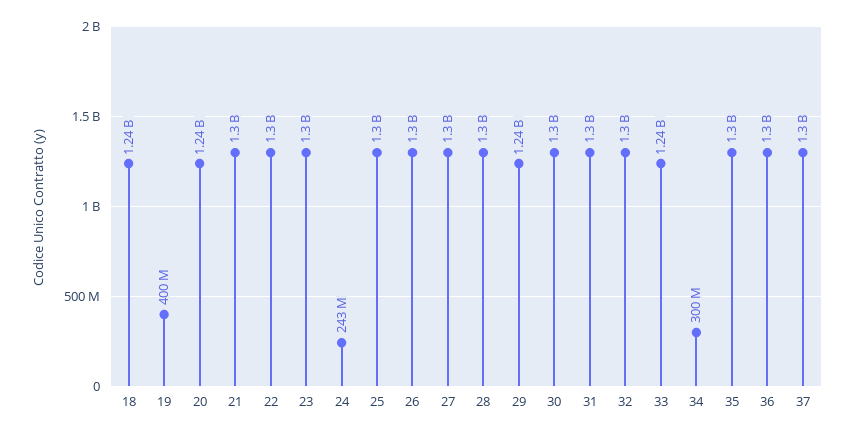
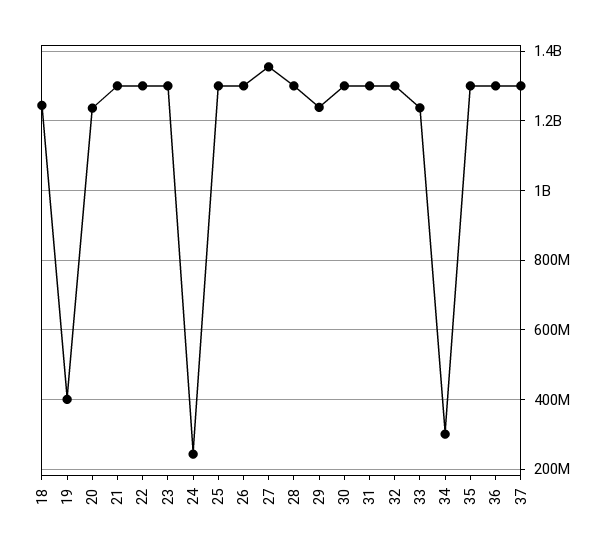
  {
    "18": 1240000000,
    "19": 400000000,
    "20": 1240000000,
    "21": 1300000000,
    "22": 1300000000,
    "23": 1300000000,
    "24": 243000000,
    "25": 1300000000,
    "26": 1300000000,
-   "27": 1300000000,
+   "27": 1360000000,
    "28": 1300000000,
    "29": 1240000000,
    "30": 1300000000,
    "31": 1300000000,
    "32": 1300000000,
    "33": 1240000000,
    "34": 300000000,
    "35": 1300000000,
    "36": 1300000000,
    "37": 1300000000
  }

